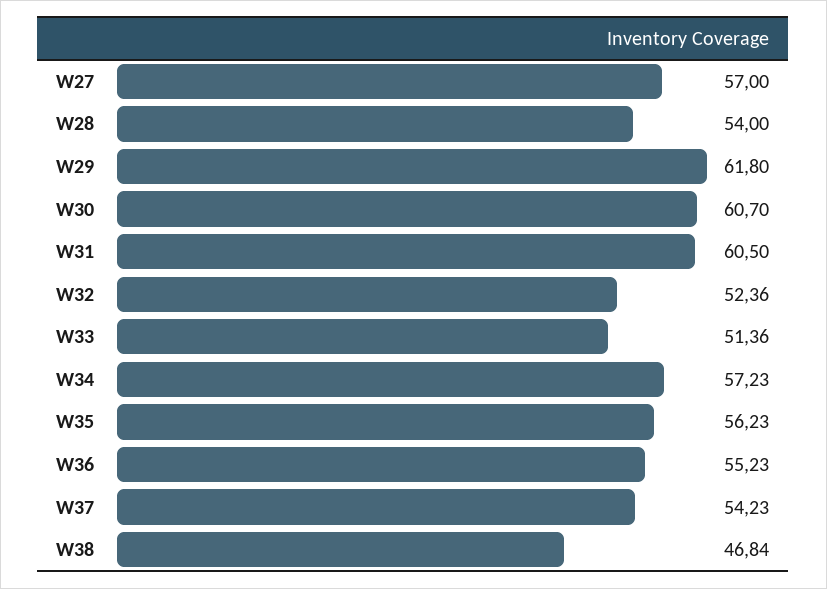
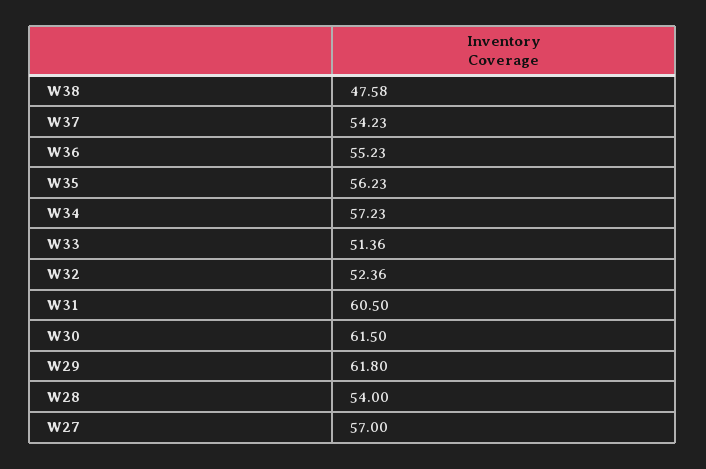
  {
    "W27": 57,
    "W28": 54,
    "W29": 61.8,
-   "W30": 60.7,
+   "W30": 61.5,
    "W31": 60.5,
    "W32": 52.36,
    "W33": 51.36,
    "W34": 57.23,
    "W35": 56.23,
    "W36": 55.23,
    "W37": 54.23,
-   "W38": 46.84
+   "W38": 47.58
  }

